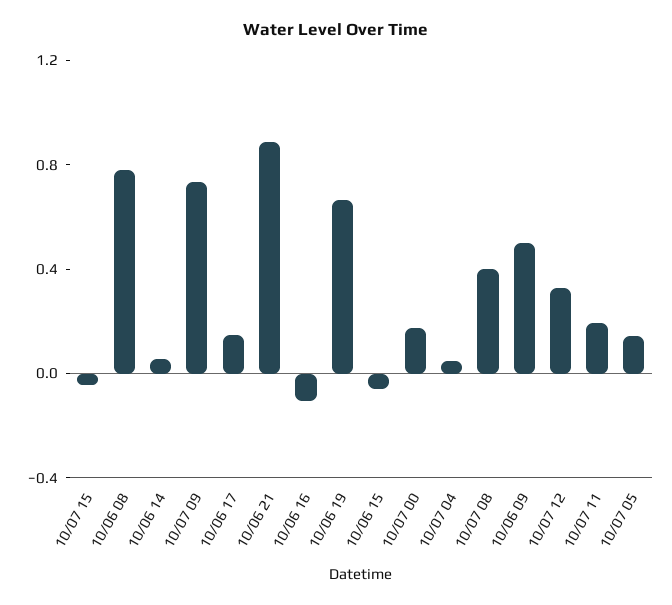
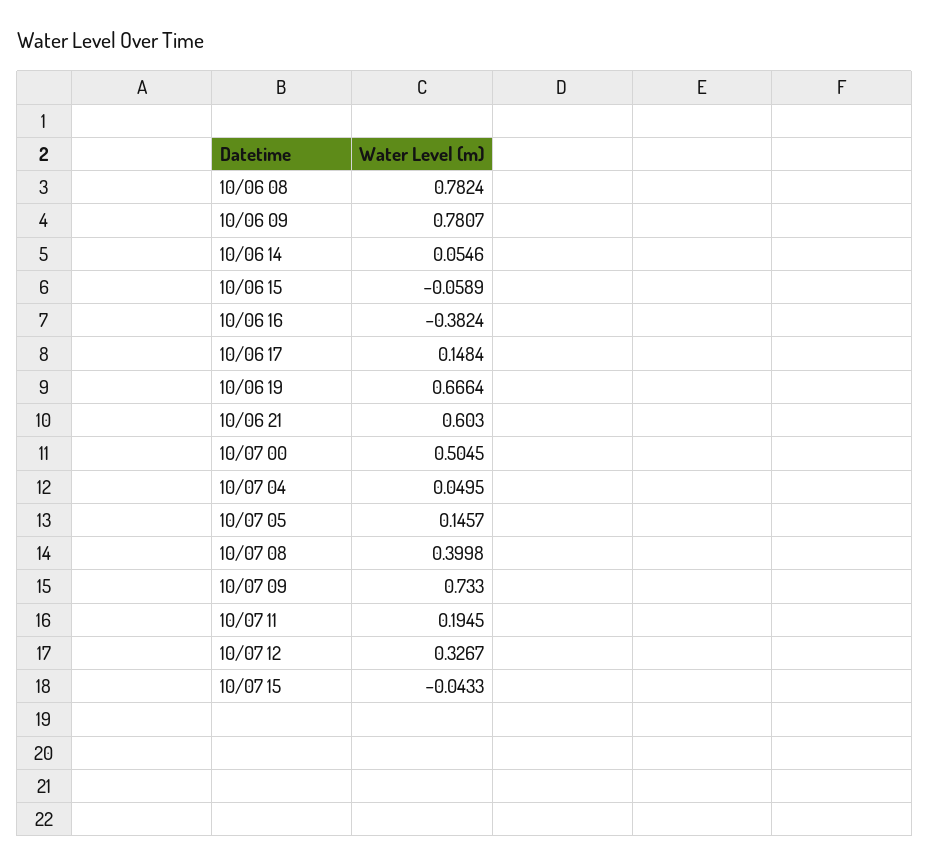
  {
    "10/07 15": -0.0433,
    "10/06 08": 0.7824,
    "10/06 14": 0.0546,
    "10/07 09": 0.733,
    "10/06 17": 0.1484,
-   "10/06 21": 0.9,
+   "10/06 21": 0.603,
-   "10/06 16": -0.1,
+   "10/06 16": -0.3824,
    "10/06 19": 0.6664,
    "10/06 15": -0.0589,
-   "10/07 00": 0.2,
+   "10/07 00": 0.5045,
    "10/07 04": 0.0495,
    "10/07 08": 0.3998,
-   "10/06 09": 0.5,
+   "10/06 09": 0.7807,
    "10/07 12": 0.3267,
    "10/07 11": 0.1945,
    "10/07 05": 0.1457
  }

